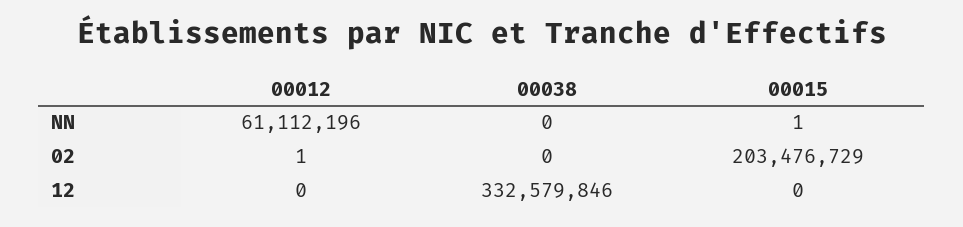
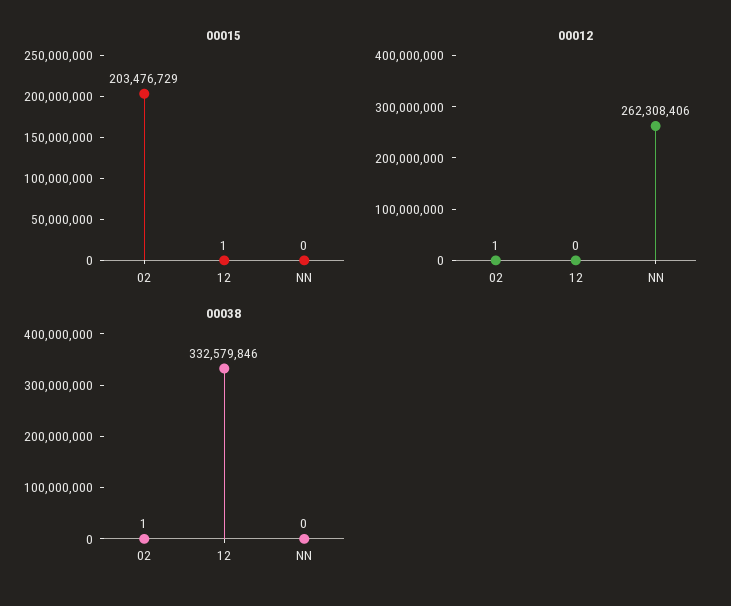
  {
    "00012": {
-     "NN": 61112196,
+     "NN": 262308406,
      "02": 1,
      "12": 0
    },
    "00038": {
      "NN": 0,
-     "02": 0,
+     "02": 1,
      "12": 332579846
    },
    "00015": {
-     "NN": 1,
+     "NN": 0,
      "02": 203476729,
-     "12": 0
+     "12": 1
    }
  }

